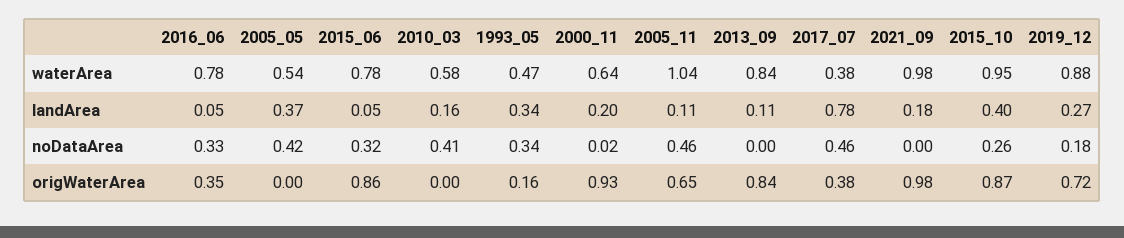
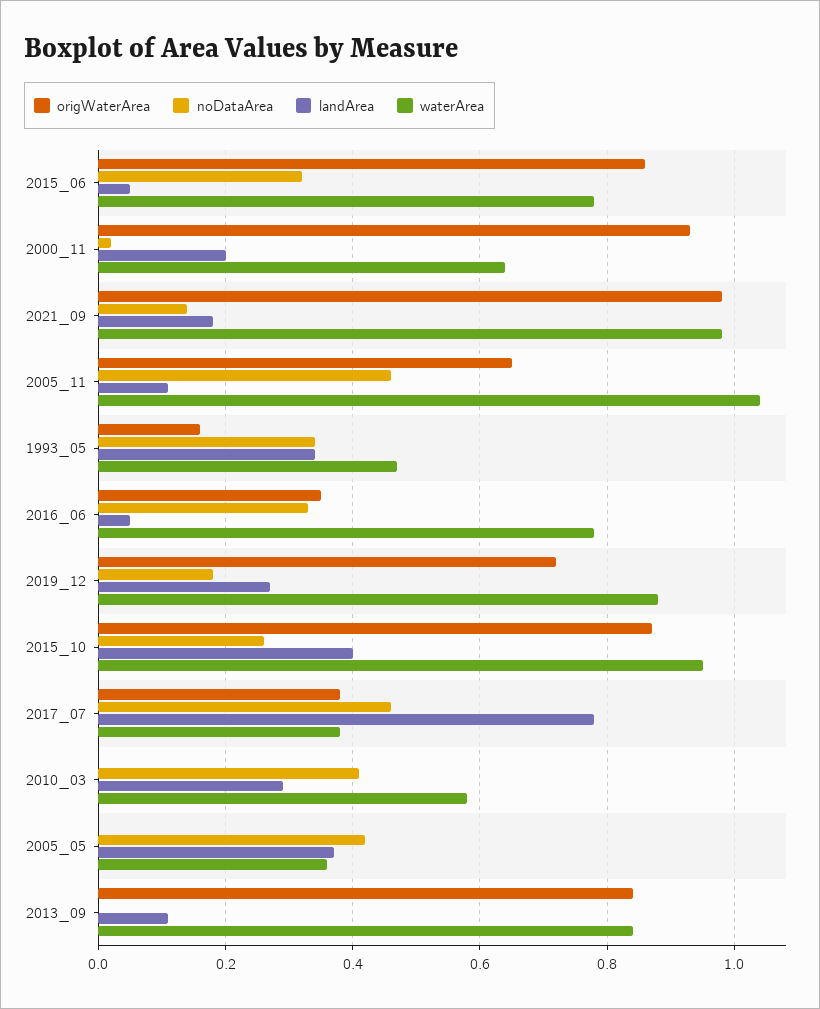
  {
    "waterArea": {
      "2016_06": 0.78,
-     "2005_05": 0.54,
+     "2005_05": 0.35,
      "2015_06": 0.78,
      "2010_03": 0.58,
      "1993_05": 0.47,
      "2000_11": 0.64,
      "2005_11": 1.04,
      "2013_09": 0.84,
      "2017_07": 0.38,
      "2021_09": 0.98,
      "2015_10": 0.95,
      "2019_12": 0.88
    },
    "landArea": {
      "2016_06": 0.05,
      "2005_05": 0.37,
      "2015_06": 0.05,
-     "2010_03": 0.16,
+     "2010_03": 0.3,
      "1993_05": 0.34,
      "2000_11": 0.2,
      "2005_11": 0.11,
      "2013_09": 0.11,
      "2017_07": 0.78,
      "2021_09": 0.18,
      "2015_10": 0.4,
      "2019_12": 0.27
    },
    "noDataArea": {
      "2016_06": 0.33,
      "2005_05": 0.42,
      "2015_06": 0.32,
      "2010_03": 0.41,
      "1993_05": 0.34,
      "2000_11": 0.02,
      "2005_11": 0.46,
      "2013_09": 0,
      "2017_07": 0.46,
-     "2021_09": 0,
+     "2021_09": 0.15,
      "2015_10": 0.26,
      "2019_12": 0.18
    },
    "origWaterArea": {
      "2016_06": 0.35,
      "2005_05": 0,
      "2015_06": 0.86,
      "2010_03": 0,
      "1993_05": 0.16,
      "2000_11": 0.93,
      "2005_11": 0.65,
      "2013_09": 0.84,
      "2017_07": 0.38,
      "2021_09": 0.98,
      "2015_10": 0.87,
      "2019_12": 0.72
    }
  }

